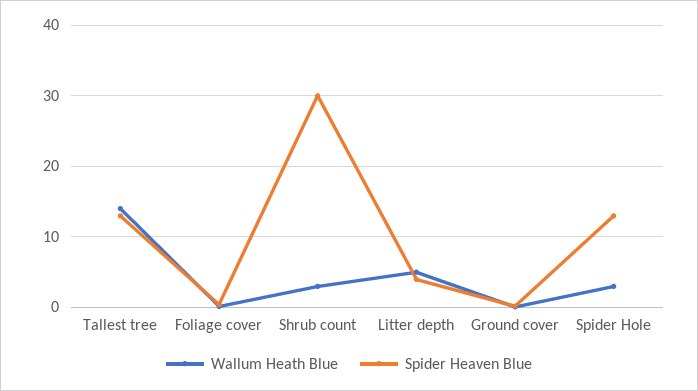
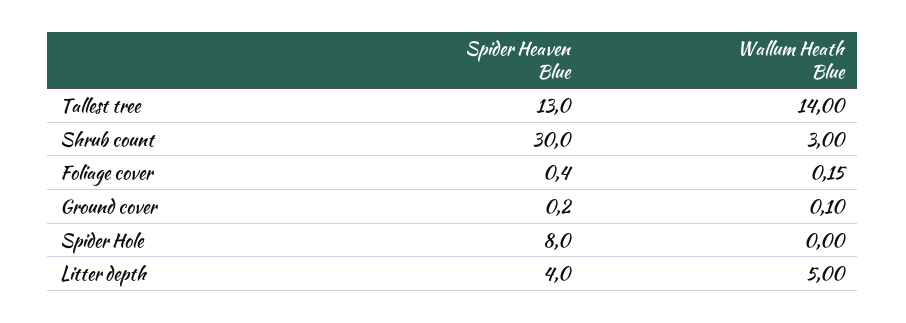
  {
    "Wallum Heath Blue": {
      "Tallest tree": 14,
      "Foliage cover": 0.15,
      "Shrub count": 3,
      "Litter depth": 5,
      "Ground cover": 0.1,
-     "Spider Hole": 3
+     "Spider Hole": 0
    },
    "Spider Heaven Blue": {
      "Tallest tree": 13,
      "Foliage cover": 0.4,
      "Shrub count": 30,
      "Litter depth": 4,
      "Ground cover": 0.2,
-     "Spider Hole": 13
+     "Spider Hole": 8
    }
  }

